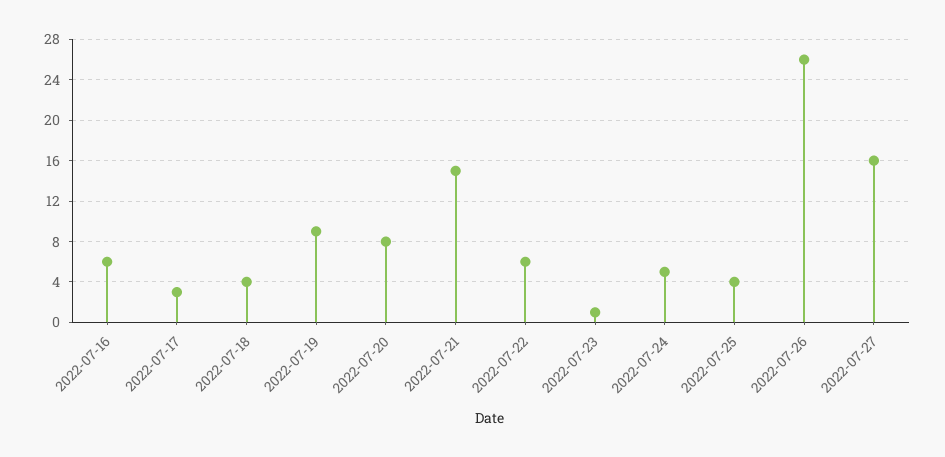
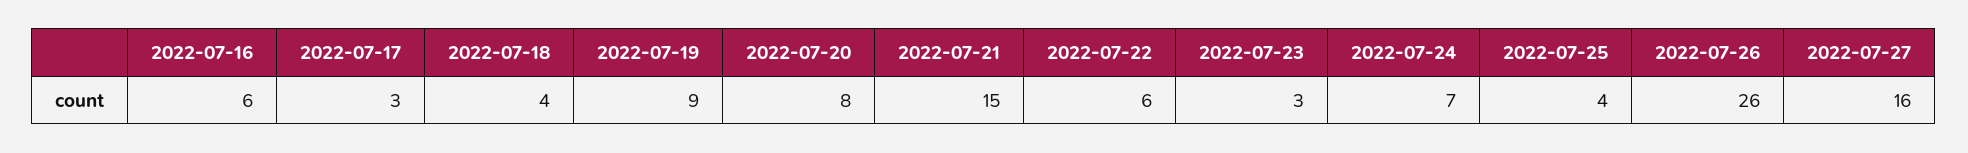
  {
    "2022-07-16": 6,
    "2022-07-17": 3,
    "2022-07-18": 4,
    "2022-07-19": 9,
    "2022-07-20": 8,
    "2022-07-21": 15,
    "2022-07-22": 6,
-   "2022-07-23": 1,
+   "2022-07-23": 3,
-   "2022-07-24": 5,
+   "2022-07-24": 7,
    "2022-07-25": 4,
    "2022-07-26": 26,
    "2022-07-27": 16
  }

